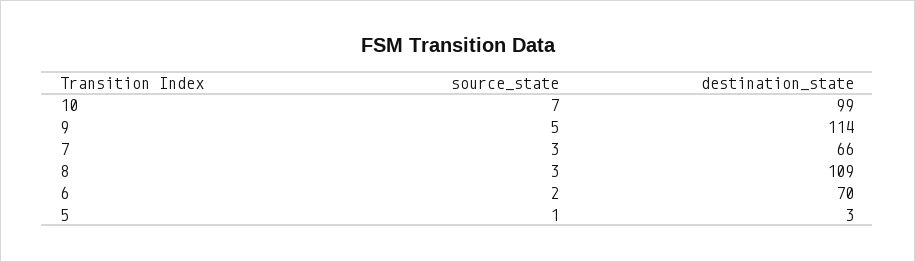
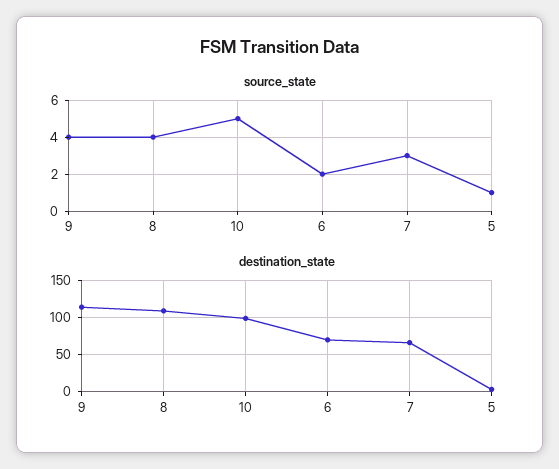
  {
    "source_state": {
-     "10": 7,
+     "10": 5,
-     "9": 5,
+     "9": 4,
      "7": 3,
-     "8": 3,
+     "8": 4,
      "6": 2,
      "5": 1
    },
    "destination_state": {
      "10": 99,
      "9": 114,
      "7": 66,
      "8": 109,
      "6": 70,
      "5": 3
    }
  }

